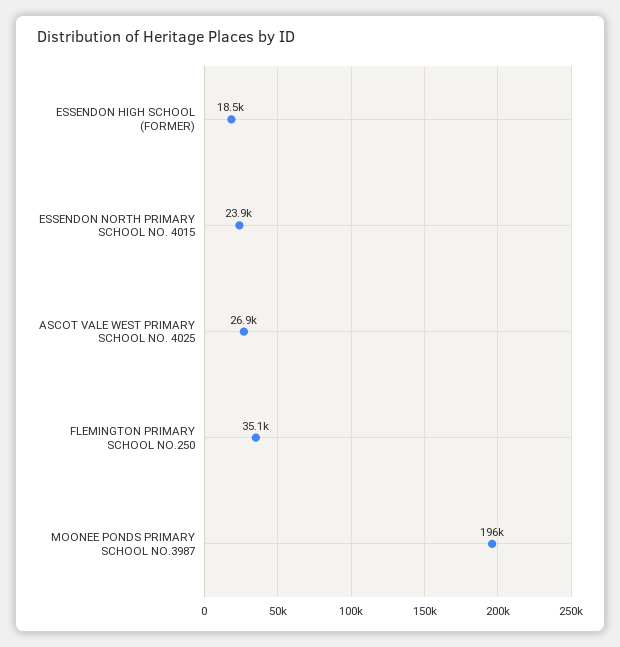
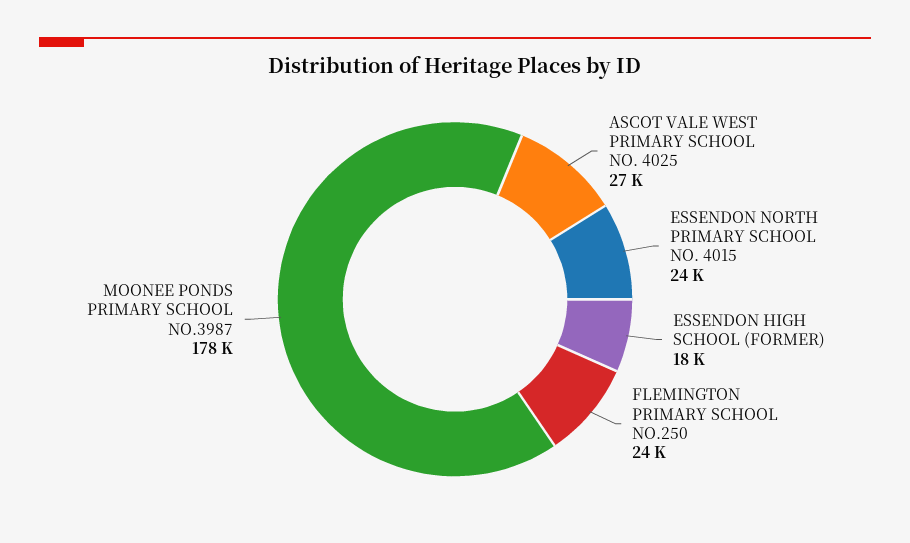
  {
    "ESSENDON HIGH SCHOOL (FORMER)": 18500,
    "ESSENDON NORTH PRIMARY SCHOOL NO. 4015": 23900,
    "ASCOT VALE WEST PRIMARY SCHOOL NO. 4025": 26900,
-   "FLEMINGTON PRIMARY SCHOOL NO.250": 35100,
+   "FLEMINGTON PRIMARY SCHOOL NO.250": 24000,
-   "MOONEE PONDS PRIMARY SCHOOL NO.3987": 196000
+   "MOONEE PONDS PRIMARY SCHOOL NO.3987": 178000
  }

